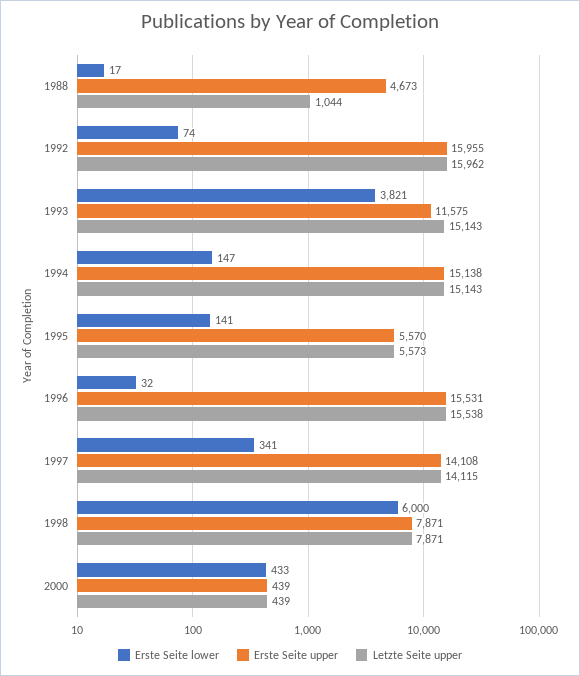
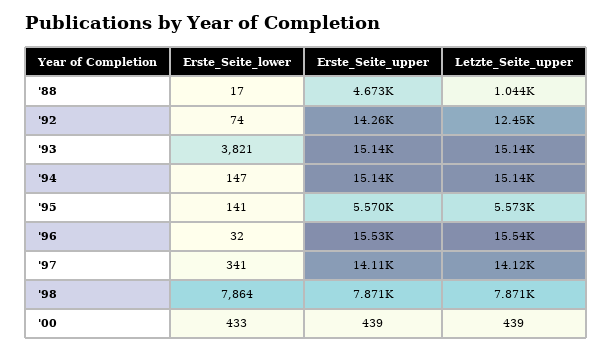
  {
    "Erste Seite lower": {
      "1988": 17,
      "1992": 74,
      "1993": 3821,
      "1994": 147,
      "1995": 141,
      "1996": 32,
      "1997": 341,
-     "1998": 6000,
+     "1998": 7864,
      "2000": 433
    },
    "Erste Seite upper": {
      "1988": 4673,
-     "1992": 15955,
+     "1992": 14260,
-     "1993": 11575,
+     "1993": 15140,
      "1994": 15138,
      "1995": 5570,
      "1996": 15531,
      "1997": 14108,
      "1998": 7871,
      "2000": 439
    },
    "Letzte Seite upper": {
      "1988": 1044,
-     "1992": 15962,
+     "1992": 12450,
      "1993": 15143,
      "1994": 15143,
      "1995": 5573,
      "1996": 15538,
      "1997": 14115,
      "1998": 7871,
      "2000": 439
    }
  }

